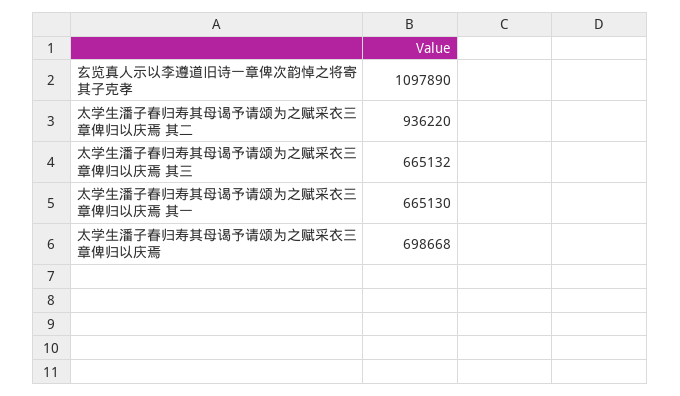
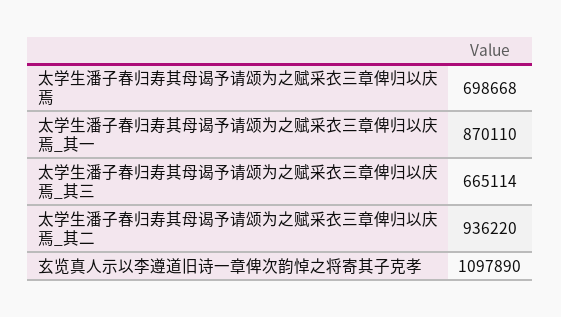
  {
    "玄览真人示以李遵道旧诗一章俾次韵悼之将寄其子克孝": 1097890,
    "太学生潘子春归寿其母谒予请颂为之赋采衣三章俾归以庆焉 其二": 936220,
-   "太学生潘子春归寿其母谒予请颂为之赋采衣三章俾归以庆焉 其三": 665132,
+   "太学生潘子春归寿其母谒予请颂为之赋采衣三章俾归以庆焉 其三": 665114,
-   "太学生潘子春归寿其母谒予请颂为之赋采衣三章俾归以庆焉 其一": 665130,
+   "太学生潘子春归寿其母谒予请颂为之赋采衣三章俾归以庆焉 其一": 870110,
    "太学生潘子春归寿其母谒予请颂为之赋采衣三章俾归以庆焉": 698668
  }

